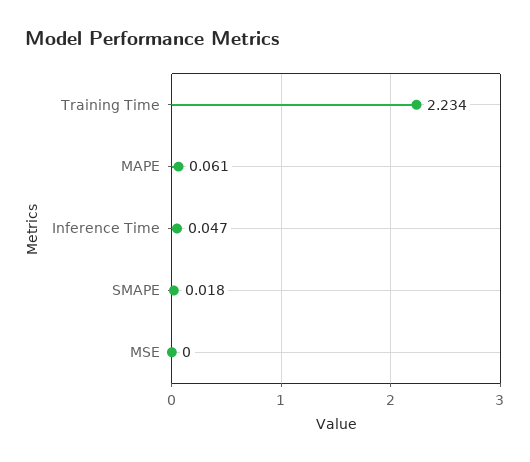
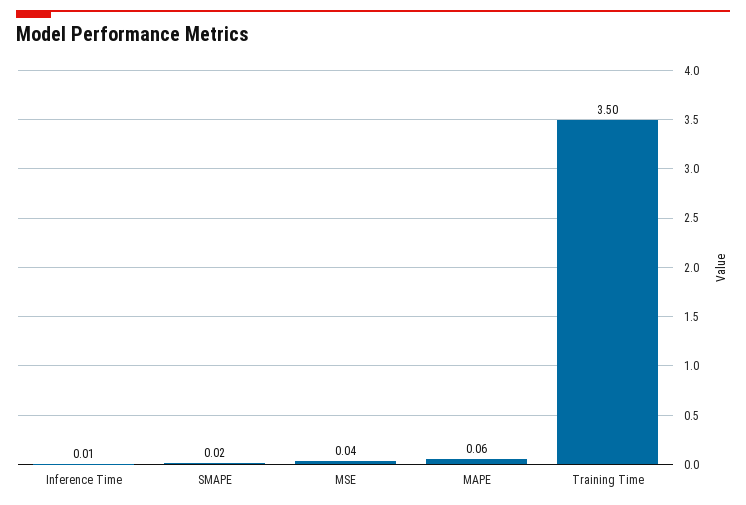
  {
-   "Training Time": 2.234,
+   "Training Time": 3.5,
    "MAPE": 0.061,
-   "Inference Time": 0.047,
+   "Inference Time": 0.01,
    "SMAPE": 0.018,
-   "MSE": 0
+   "MSE": 0.04
  }

